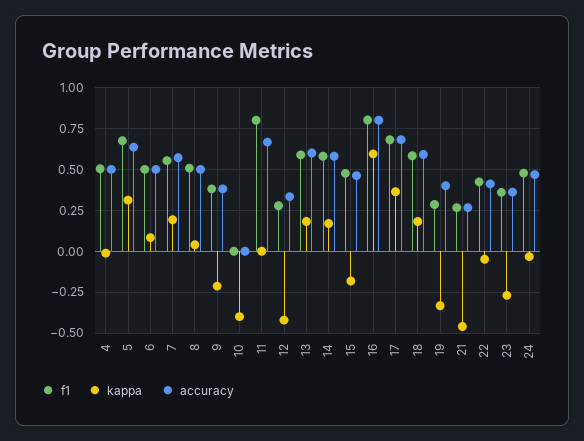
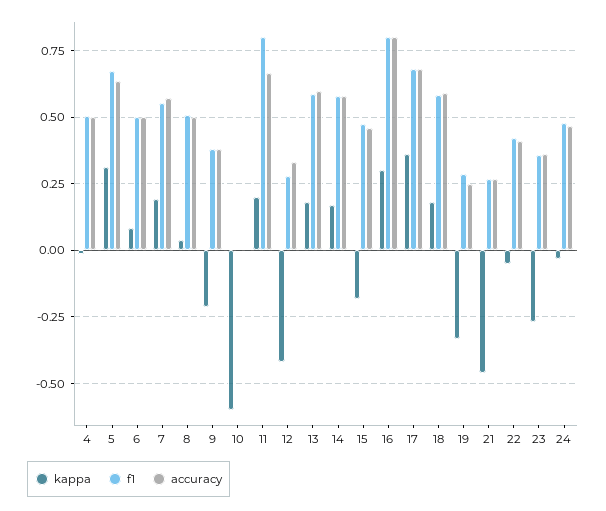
  {
    "f1": {
      "4": 0.5,
      "5": 0.675,
      "6": 0.5,
      "7": 0.55,
      "8": 0.5,
      "9": 0.375,
      "10": 0,
      "11": 0.8,
      "12": 0.275,
      "13": 0.6,
      "14": 0.575,
      "15": 0.475,
      "16": 0.8,
      "17": 0.675,
      "18": 0.575,
      "19": 0.275,
      "21": 0.275,
      "22": 0.425,
      "23": 0.35,
      "24": 0.475
    },
    "kappa": {
      "4": 0,
      "5": 0.325,
      "6": 0.075,
      "7": 0.2,
      "8": 0.05,
      "9": -0.225,
-     "10": -0.4,
+     "10": -0.6,
-     "11": 0,
+     "11": 0.2,
      "12": -0.425,
      "13": 0.175,
      "14": 0.175,
      "15": -0.175,
-     "16": 0.6,
+     "16": 0.3,
      "17": 0.375,
      "18": 0.175,
      "19": -0.325,
      "21": -0.45,
      "22": -0.05,
      "23": -0.275,
      "24": -0.025
    },
    "accuracy": {
      "4": 0.5,
      "5": 0.625,
      "6": 0.5,
      "7": 0.575,
      "8": 0.5,
      "9": 0.375,
      "10": 0,
      "11": 0.675,
      "12": 0.325,
      "13": 0.6,
      "14": 0.575,
      "15": 0.45,
      "16": 0.8,
      "17": 0.675,
      "18": 0.6,
-     "19": 0.4,
+     "19": 0.25,
      "21": 0.275,
      "22": 0.4,
      "23": 0.35,
      "24": 0.475
    }
  }

